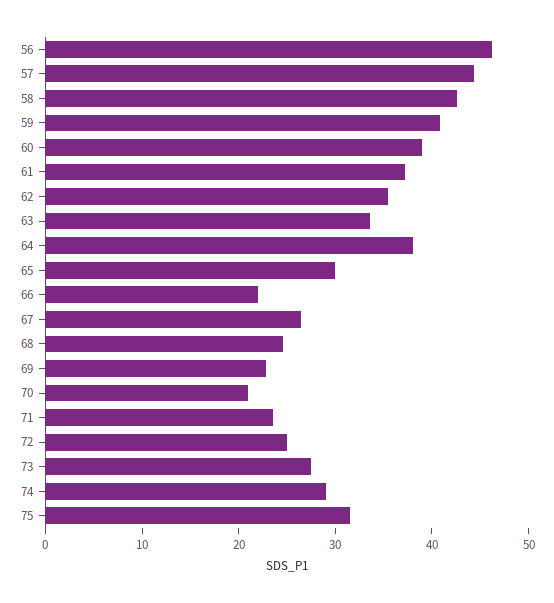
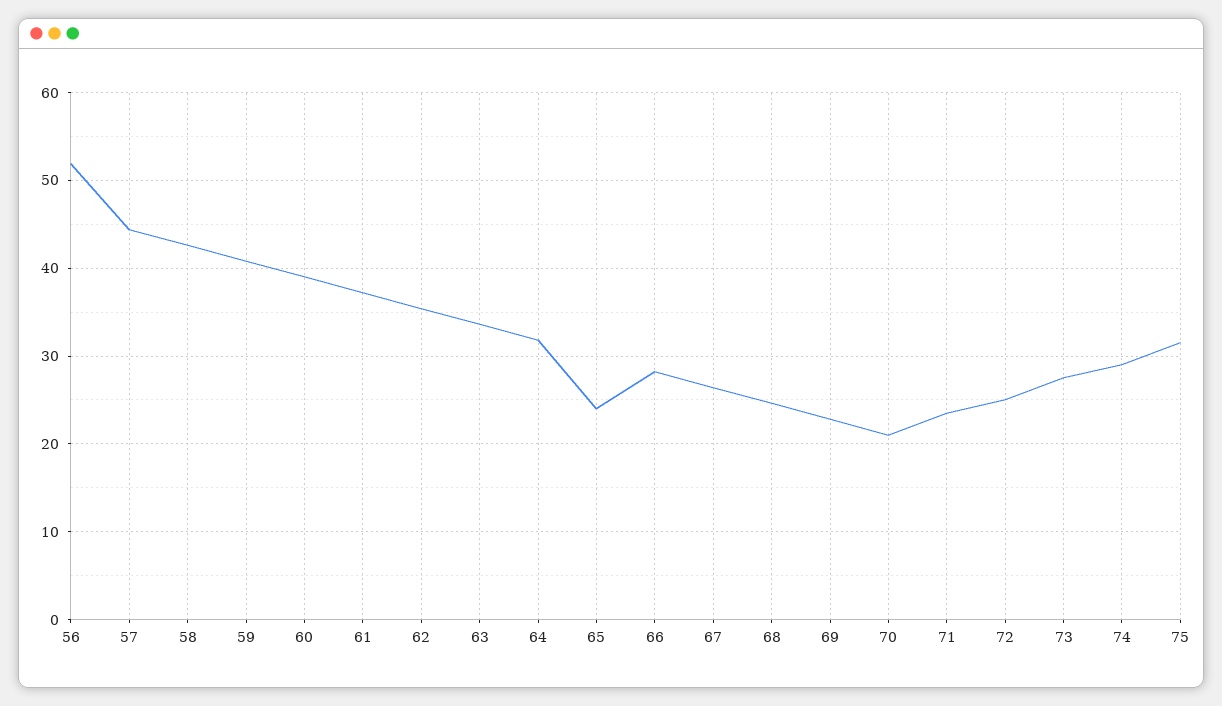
  {
-   "56": 46,
+   "56": 52,
    "57": 44,
    "58": 43,
    "59": 41,
    "60": 39,
    "61": 37,
    "62": 35,
    "63": 34,
-   "64": 38,
+   "64": 32,
-   "65": 30,
+   "65": 24,
-   "66": 22,
+   "66": 28,
    "67": 26,
    "68": 25,
    "69": 23,
    "70": 21,
    "71": 24,
    "72": 25,
    "73": 28,
    "74": 29,
    "75": 32
  }

